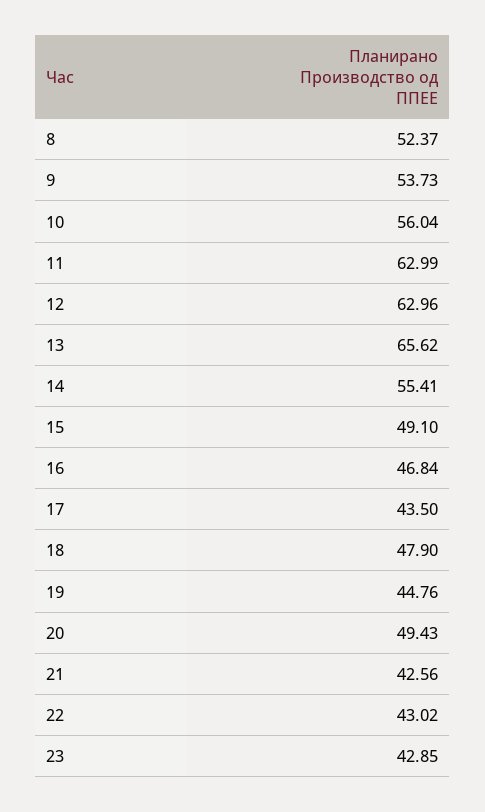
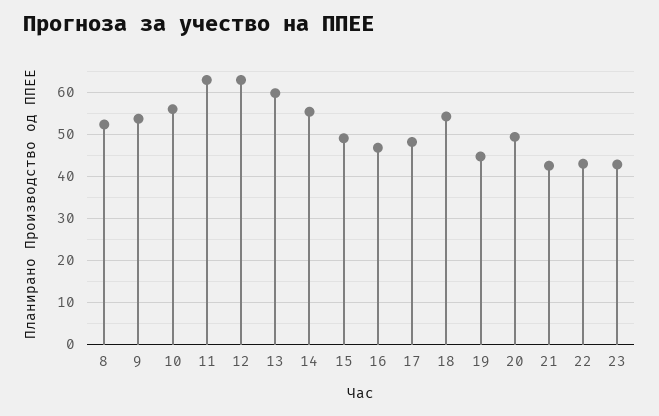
  {
    "8": 52.37,
    "9": 53.73,
    "10": 56.04,
    "11": 62.99,
    "12": 62.96,
-   "13": 65.62,
+   "13": 60,
    "14": 55.41,
    "15": 49.1,
    "16": 46.84,
-   "17": 43.5,
+   "17": 48,
-   "18": 47.9,
+   "18": 54,
    "19": 44.76,
    "20": 49.43,
    "21": 42.56,
    "22": 43.02,
    "23": 42.85
  }

